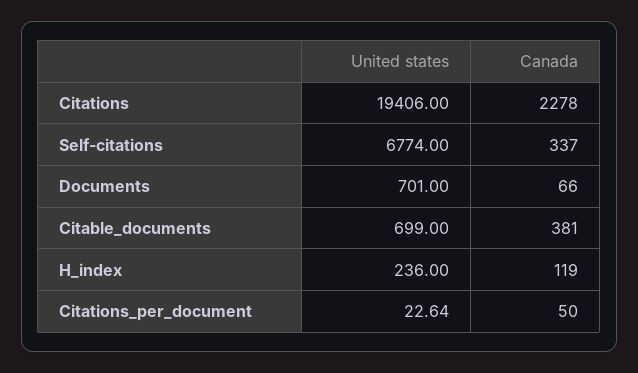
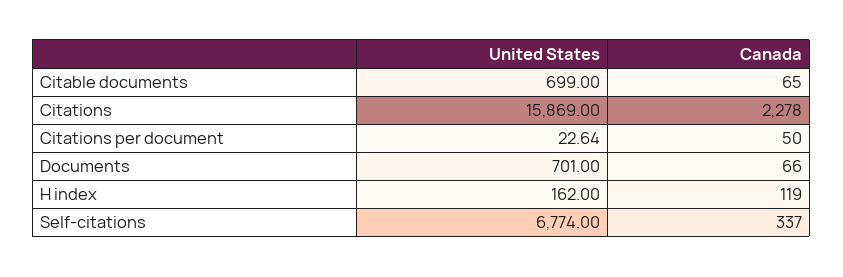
  {
    "United states": {
-     "Citations": 19406,
+     "Citations": 15869,
      "Self-citations": 6774,
      "Documents": 701,
      "Citable_documents": 699,
-     "H_index": 236,
+     "H_index": 162,
      "Citations_per_document": 22.64
    },
    "Canada": {
      "Citations": 2278,
      "Self-citations": 337,
      "Documents": 66,
-     "Citable_documents": 381,
+     "Citable_documents": 65,
      "H_index": 119,
      "Citations_per_document": 50
    }
  }

